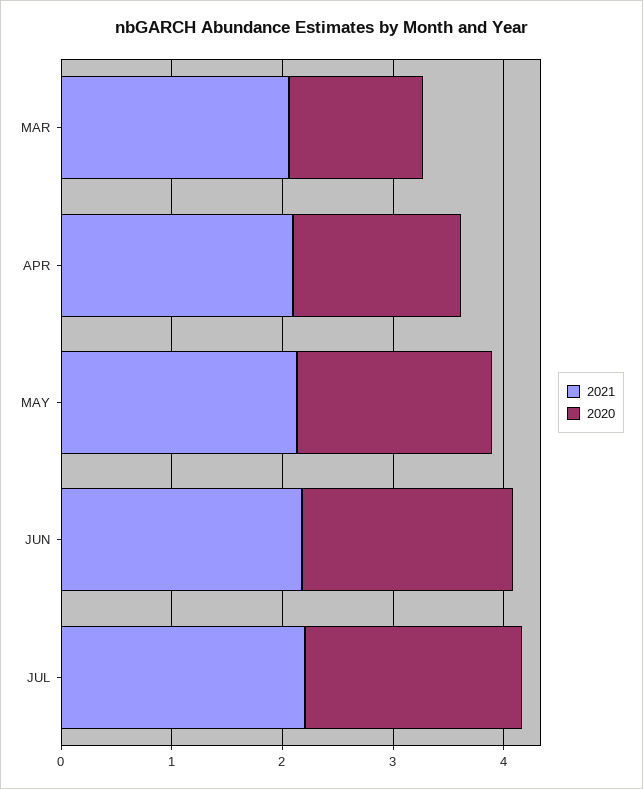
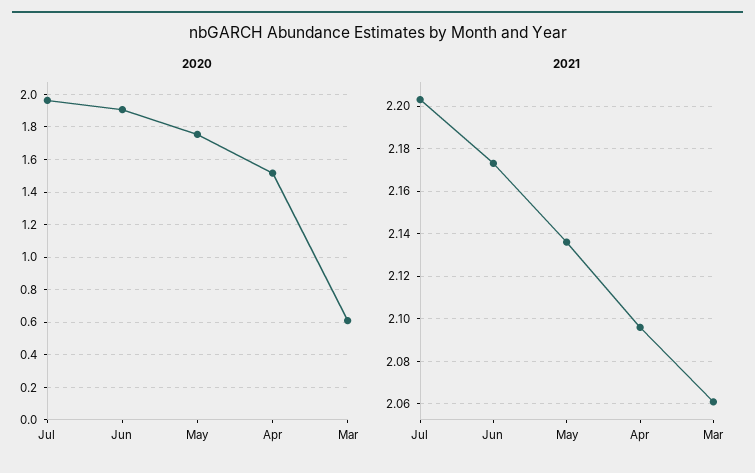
  {
    "2021": {
      "MAR": 2.06,
      "APR": 2.095,
      "MAY": 2.135,
      "JUN": 2.175,
      "JUL": 2.205
    },
    "2020": {
-     "MAR": 1.2,
+     "MAR": 0.6,
      "APR": 1.5,
      "MAY": 1.75,
      "JUN": 1.9,
      "JUL": 1.95
    }
  }

